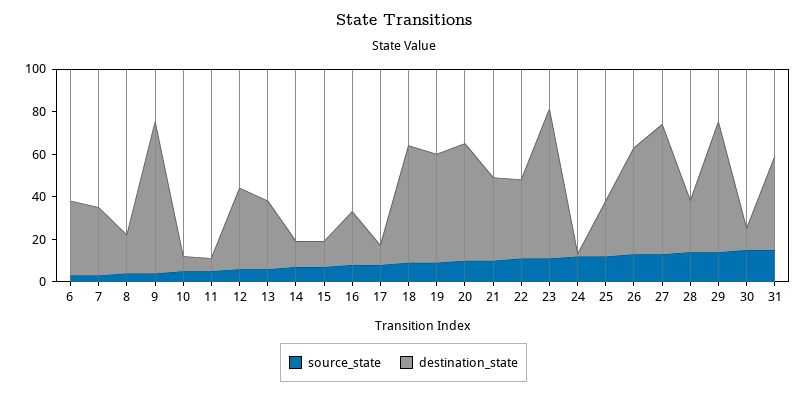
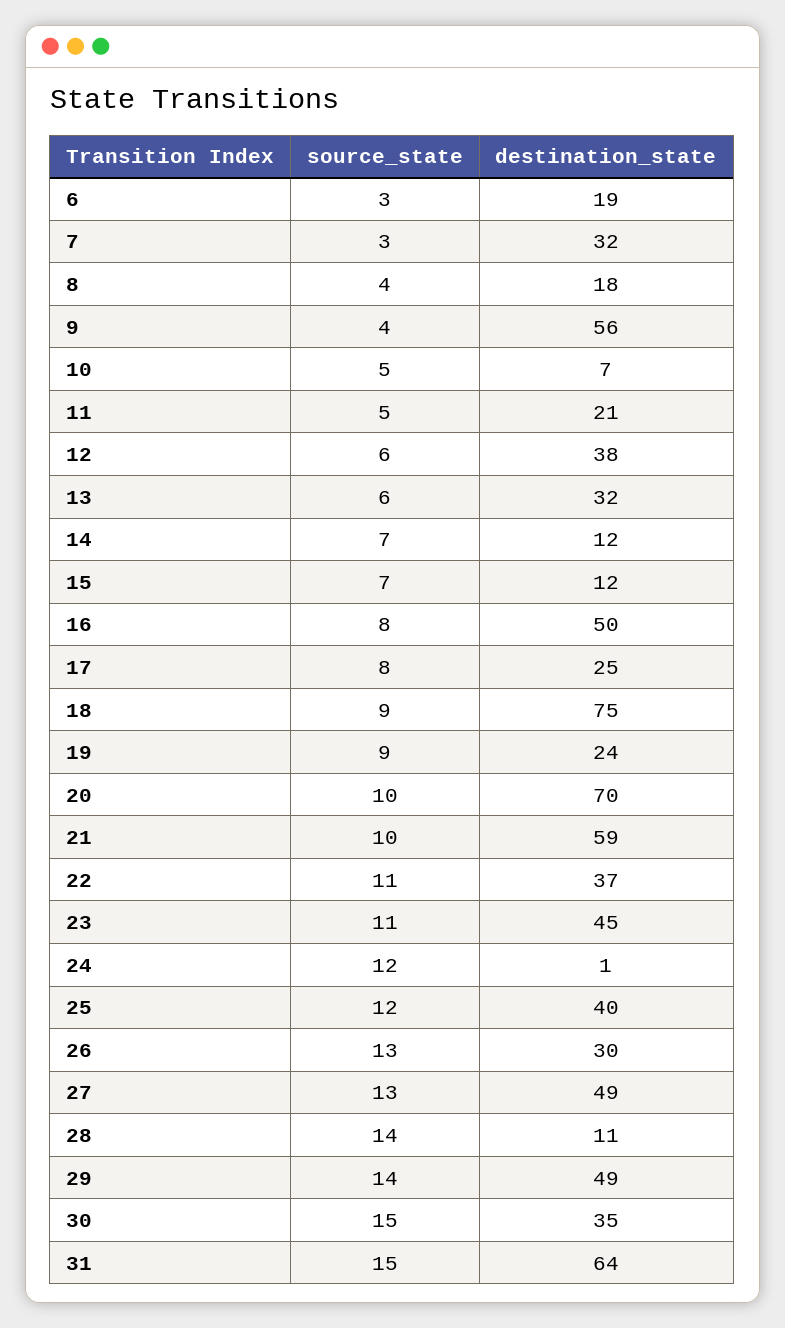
  {
    "source_state": {
      "6": 3,
      "7": 3,
      "8": 4,
      "9": 4,
      "10": 5,
      "11": 5,
      "12": 6,
      "13": 6,
      "14": 7,
      "15": 7,
      "16": 8,
      "17": 8,
      "18": 9,
      "19": 9,
      "20": 10,
      "21": 10,
      "22": 11,
      "23": 11,
      "24": 12,
      "25": 12,
      "26": 13,
      "27": 13,
      "28": 14,
      "29": 14,
      "30": 15,
      "31": 15
    },
    "destination_state": {
-     "6": 35,
+     "6": 19,
      "7": 32,
      "8": 18,
-     "9": 70,
+     "9": 56,
      "10": 7,
-     "11": 5,
+     "11": 21,
      "12": 38,
      "13": 32,
      "14": 12,
      "15": 12,
-     "16": 25,
+     "16": 50,
-     "17": 10,
+     "17": 25,
-     "18": 55,
+     "18": 75,
-     "19": 50,
+     "19": 24,
-     "20": 55,
+     "20": 70,
-     "21": 40,
+     "21": 59,
      "22": 37,
-     "23": 70,
+     "23": 45,
      "24": 1,
-     "25": 25,
+     "25": 40,
-     "26": 50,
+     "26": 30,
-     "27": 60,
+     "27": 49,
-     "28": 25,
+     "28": 11,
-     "29": 60,
+     "29": 49,
-     "30": 10,
+     "30": 35,
-     "31": 45
+     "31": 64
    }
  }

